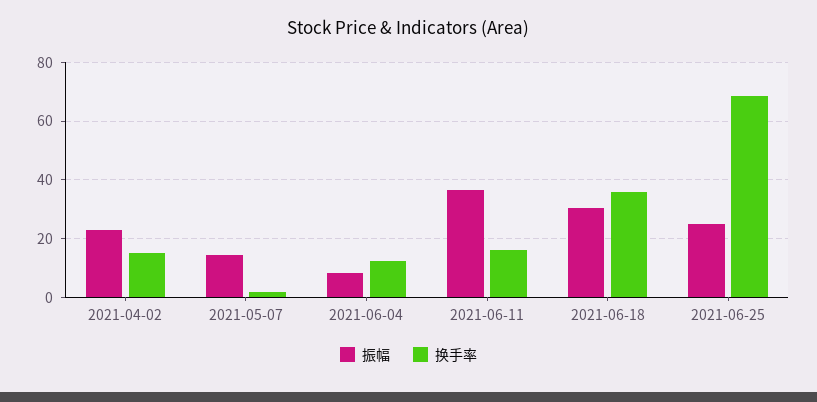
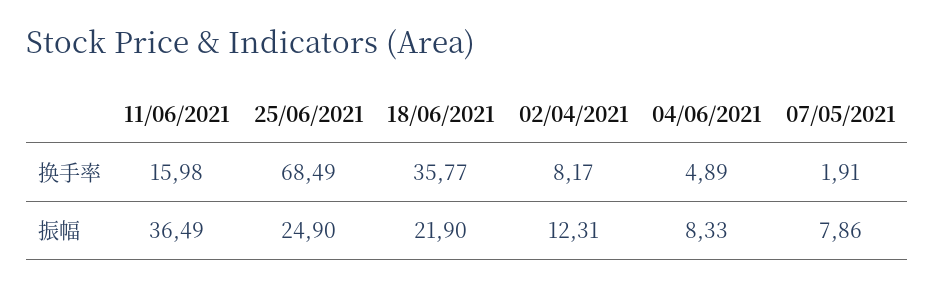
  {
    "振幅": {
-     "2021-04-02": 22.5,
+     "2021-04-02": 12.31,
-     "2021-05-07": 15,
+     "2021-05-07": 7.86,
      "2021-06-04": 8.33,
      "2021-06-11": 36.49,
-     "2021-06-18": 30,
+     "2021-06-18": 21.9,
      "2021-06-25": 24.9
    },
    "换手率": {
-     "2021-04-02": 15,
+     "2021-04-02": 8.17,
      "2021-05-07": 1.91,
-     "2021-06-04": 12.5,
+     "2021-06-04": 4.89,
      "2021-06-11": 15.98,
      "2021-06-18": 35.77,
      "2021-06-25": 68.49
    }
  }

